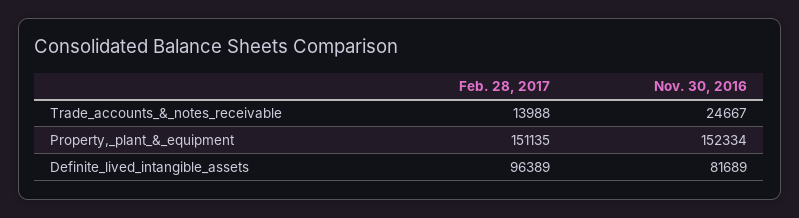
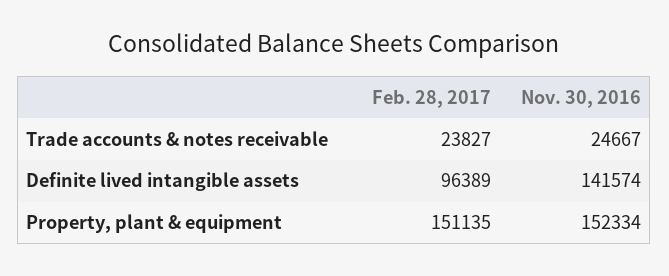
  {
    "Feb. 28, 2017": {
-     "Trade_accounts_&_notes_receivable": 13988,
+     "Trade_accounts_&_notes_receivable": 23827,
      "Property,_plant_&_equipment": 151135,
      "Definite_lived_intangible_assets": 96389
    },
    "Nov. 30, 2016": {
      "Trade_accounts_&_notes_receivable": 24667,
      "Property,_plant_&_equipment": 152334,
-     "Definite_lived_intangible_assets": 81689
+     "Definite_lived_intangible_assets": 141574
    }
  }

